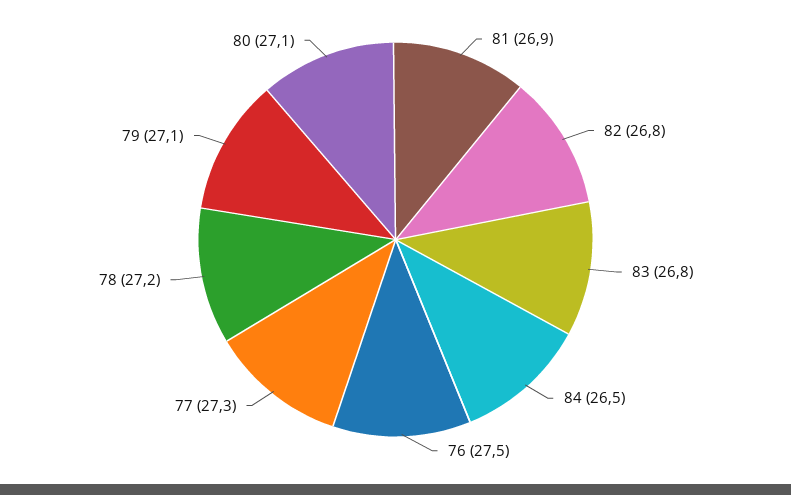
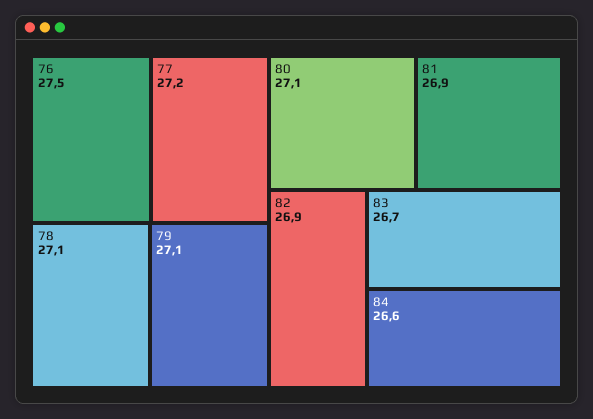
  {
    "81": 26.9,
-   "82": 26.8,
+   "82": 26.9,
-   "83": 26.8,
+   "83": 26.7,
-   "84": 26.5,
+   "84": 26.6,
    "76": 27.5,
-   "77": 27.3,
+   "77": 27.2,
-   "78": 27.2,
+   "78": 27.1,
    "79": 27.1,
    "80": 27.1
  }

